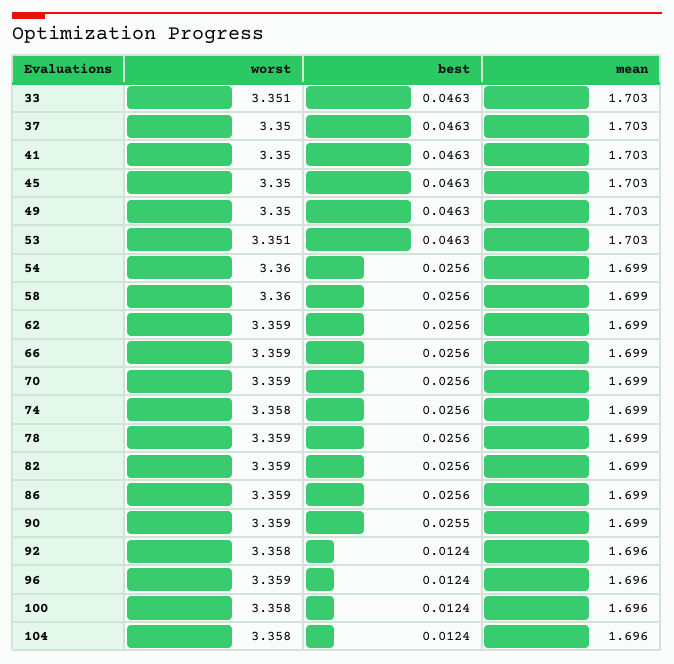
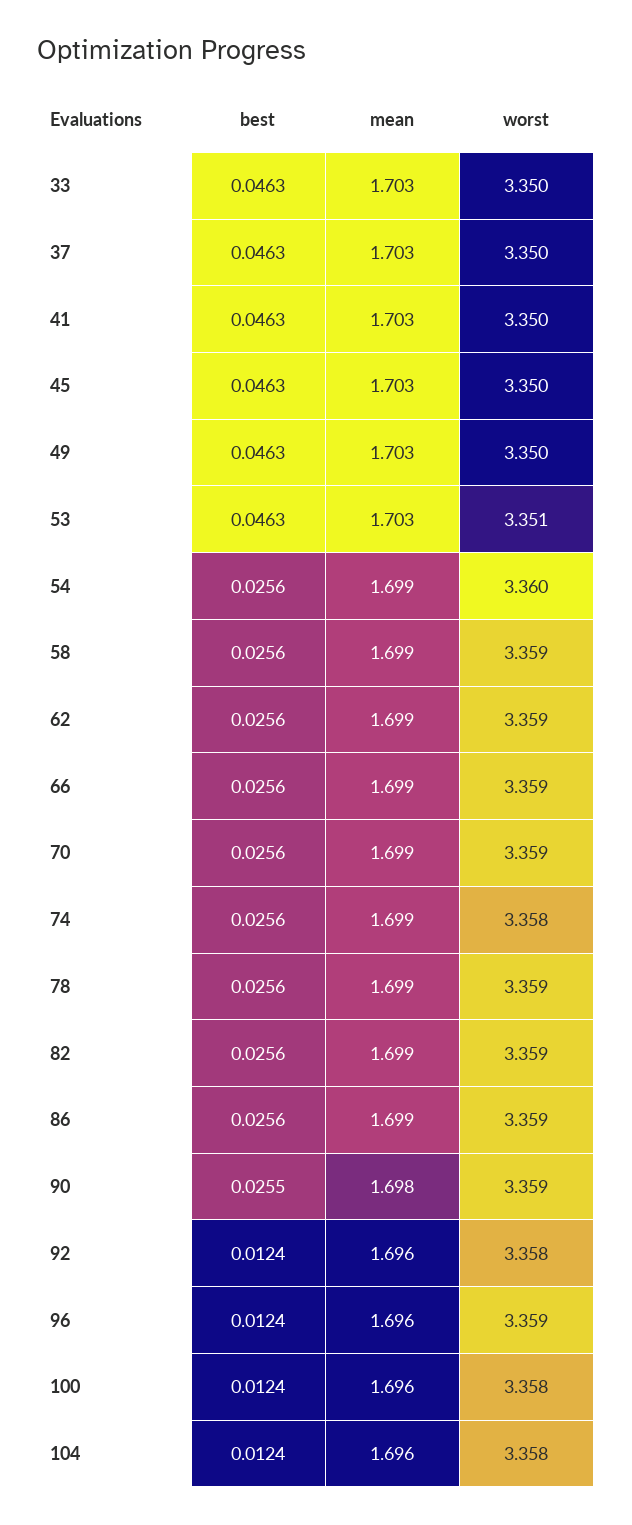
  {
    "worst": {
-     "33": 3.351,
+     "33": 3.35,
      "37": 3.35,
      "41": 3.35,
      "45": 3.35,
      "49": 3.35,
      "53": 3.351,
      "54": 3.36,
-     "58": 3.36,
+     "58": 3.359,
      "62": 3.359,
      "66": 3.359,
      "70": 3.359,
      "74": 3.358,
      "78": 3.359,
      "82": 3.359,
      "86": 3.359,
      "90": 3.359,
      "92": 3.358,
      "96": 3.359,
      "100": 3.358,
      "104": 3.358
    },
    "best": {
      "33": 0.0463,
      "37": 0.0463,
      "41": 0.0463,
      "45": 0.0463,
      "49": 0.0463,
      "53": 0.0463,
      "54": 0.0256,
      "58": 0.0256,
      "62": 0.0256,
      "66": 0.0256,
      "70": 0.0256,
      "74": 0.0256,
      "78": 0.0256,
      "82": 0.0256,
      "86": 0.0256,
      "90": 0.0255,
      "92": 0.0124,
      "96": 0.0124,
      "100": 0.0124,
      "104": 0.0124
    },
    "mean": {
      "33": 1.703,
      "37": 1.703,
      "41": 1.703,
      "45": 1.703,
      "49": 1.703,
      "53": 1.703,
      "54": 1.699,
      "58": 1.699,
      "62": 1.699,
      "66": 1.699,
      "70": 1.699,
      "74": 1.699,
      "78": 1.699,
      "82": 1.699,
      "86": 1.699,
-     "90": 1.699,
+     "90": 1.698,
      "92": 1.696,
      "96": 1.696,
      "100": 1.696,
      "104": 1.696
    }
  }

